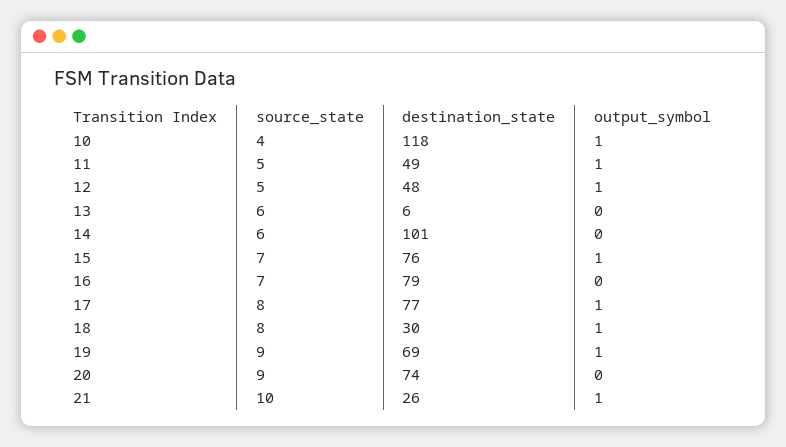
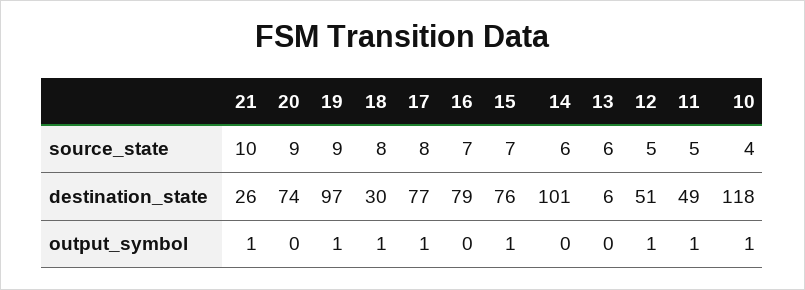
  {
    "source_state": {
      "10": 4,
      "11": 5,
      "12": 5,
      "13": 6,
      "14": 6,
      "15": 7,
      "16": 7,
      "17": 8,
      "18": 8,
      "19": 9,
      "20": 9,
      "21": 10
    },
    "destination_state": {
      "10": 118,
      "11": 49,
-     "12": 48,
+     "12": 51,
      "13": 6,
      "14": 101,
      "15": 76,
      "16": 79,
      "17": 77,
      "18": 30,
-     "19": 69,
+     "19": 97,
      "20": 74,
      "21": 26
    },
    "output_symbol": {
      "10": 1,
      "11": 1,
      "12": 1,
      "13": 0,
      "14": 0,
      "15": 1,
      "16": 0,
      "17": 1,
      "18": 1,
      "19": 1,
      "20": 0,
      "21": 1
    }
  }

